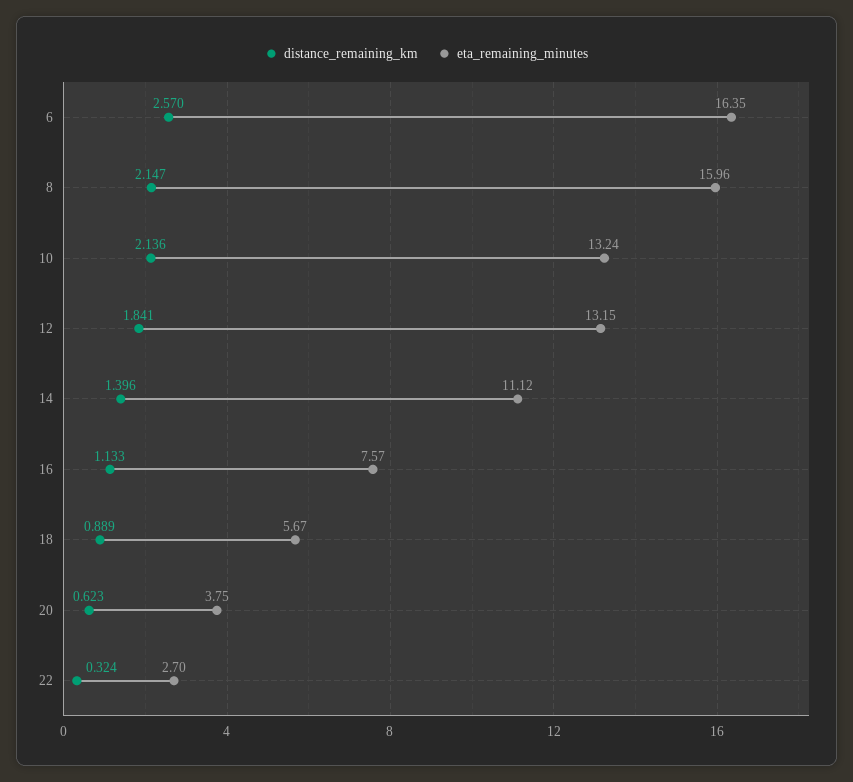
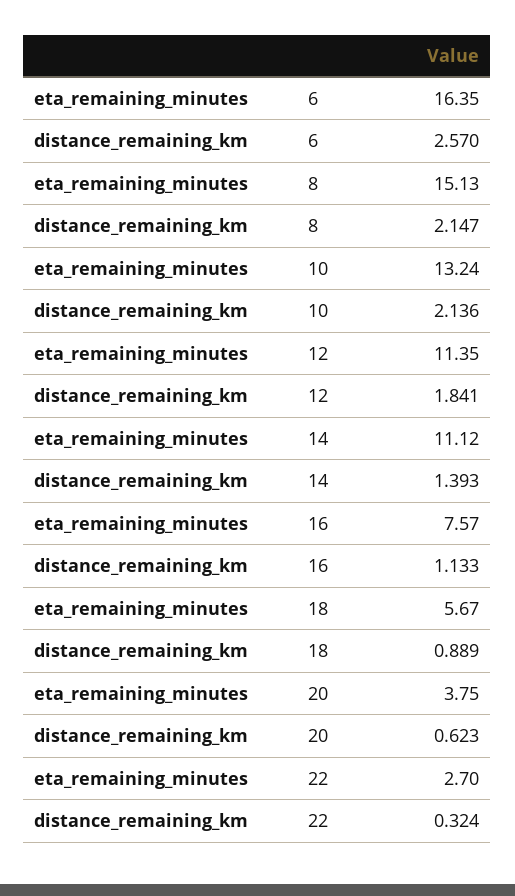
  {
    "distance_remaining_km": {
      "6": 2.57,
      "8": 2.147,
      "10": 2.136,
      "12": 1.841,
-     "14": 1.396,
+     "14": 1.393,
      "16": 1.133,
      "18": 0.889,
      "20": 0.623,
      "22": 0.324
    },
    "eta_remaining_minutes": {
      "6": 16.35,
-     "8": 15.96,
+     "8": 15.13,
      "10": 13.24,
-     "12": 13.15,
+     "12": 11.35,
      "14": 11.12,
      "16": 7.57,
      "18": 5.67,
      "20": 3.75,
      "22": 2.7
    }
  }

